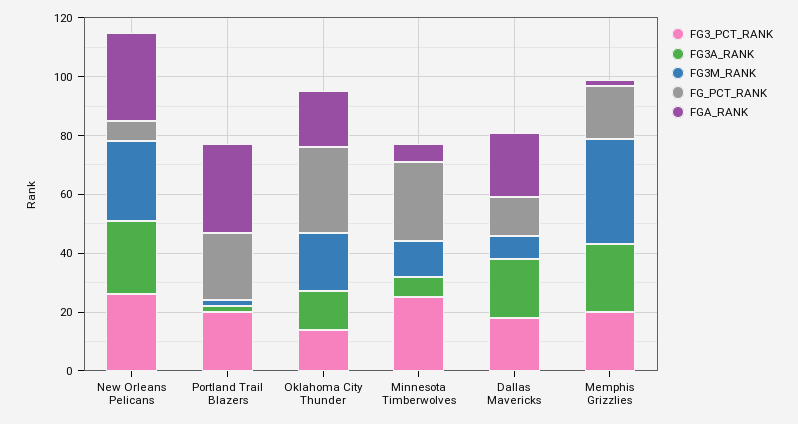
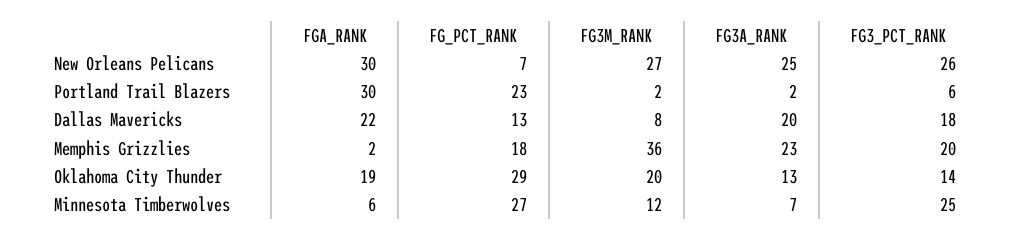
  {
    "FG3_PCT_RANK": {
      "New Orleans Pelicans": 26,
-     "Portland Trail Blazers": 20,
+     "Portland Trail Blazers": 6,
      "Oklahoma City Thunder": 14,
      "Minnesota Timberwolves": 25,
      "Dallas Mavericks": 18,
      "Memphis Grizzlies": 20
    },
    "FG3A_RANK": {
      "New Orleans Pelicans": 25,
      "Portland Trail Blazers": 2,
      "Oklahoma City Thunder": 13,
      "Minnesota Timberwolves": 7,
      "Dallas Mavericks": 20,
      "Memphis Grizzlies": 23
    },
    "FG3M_RANK": {
      "New Orleans Pelicans": 27,
      "Portland Trail Blazers": 2,
      "Oklahoma City Thunder": 20,
      "Minnesota Timberwolves": 12,
      "Dallas Mavericks": 8,
      "Memphis Grizzlies": 36
    },
    "FG_PCT_RANK": {
      "New Orleans Pelicans": 7,
      "Portland Trail Blazers": 23,
      "Oklahoma City Thunder": 29,
      "Minnesota Timberwolves": 27,
      "Dallas Mavericks": 13,
      "Memphis Grizzlies": 18
    },
    "FGA_RANK": {
      "New Orleans Pelicans": 30,
      "Portland Trail Blazers": 30,
      "Oklahoma City Thunder": 19,
      "Minnesota Timberwolves": 6,
      "Dallas Mavericks": 22,
      "Memphis Grizzlies": 2
    }
  }

